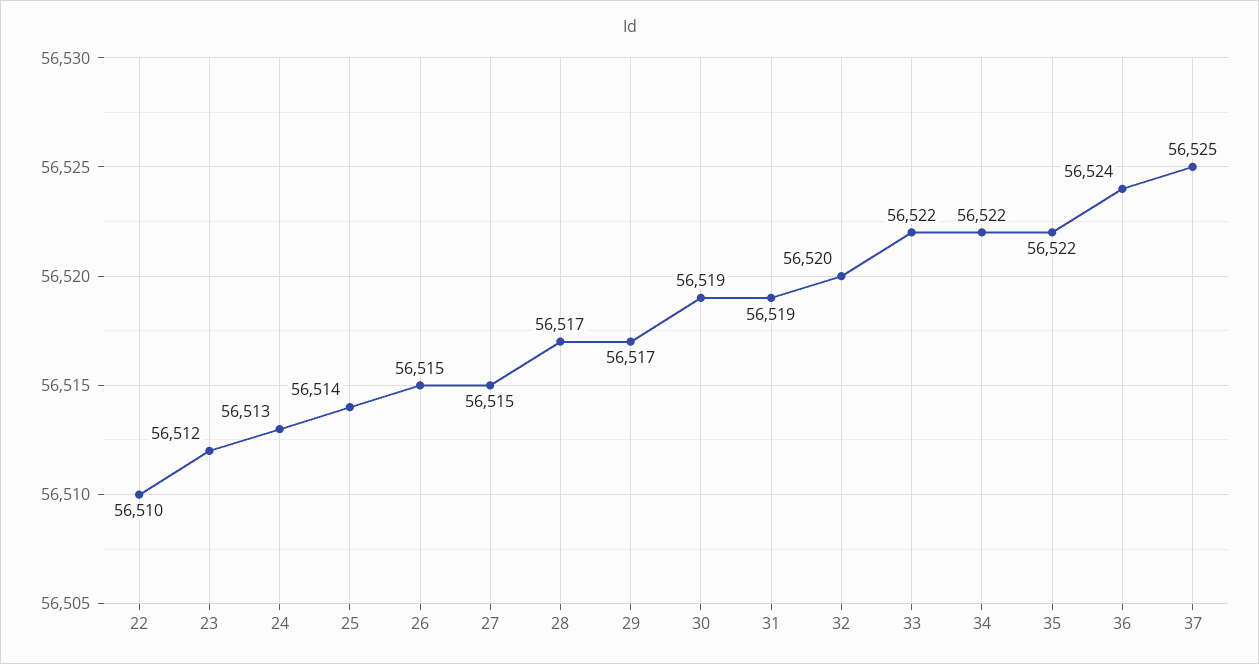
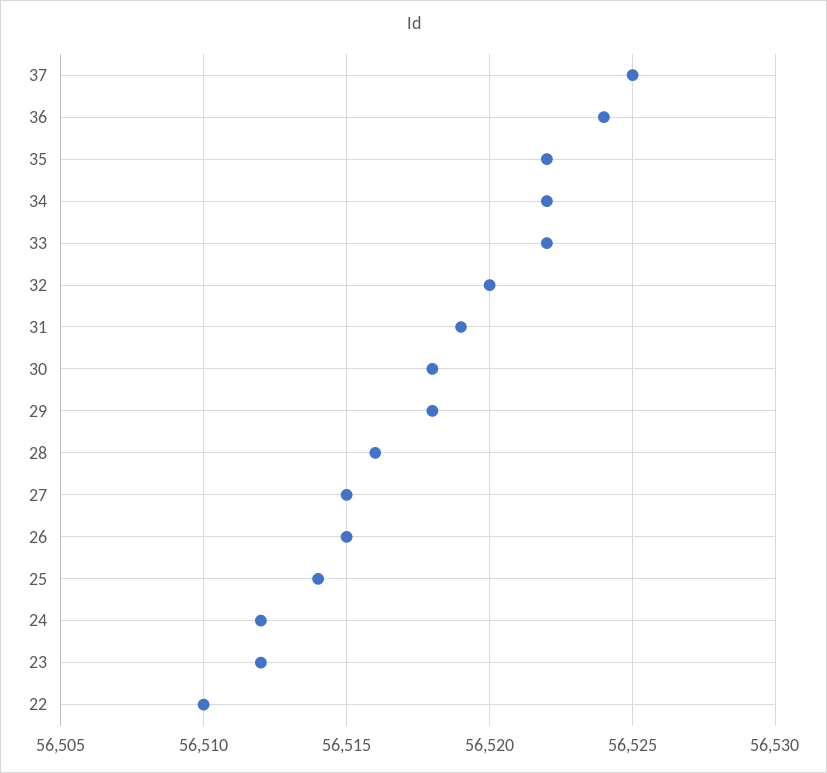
  {
    "22": 56510,
    "23": 56512,
-   "24": 56513,
+   "24": 56512,
    "25": 56514,
    "26": 56515,
    "27": 56515,
-   "28": 56517,
+   "28": 56516,
-   "29": 56517,
+   "29": 56518,
-   "30": 56519,
+   "30": 56518,
    "31": 56519,
    "32": 56520,
    "33": 56522,
    "34": 56522,
    "35": 56522,
    "36": 56524,
    "37": 56525
  }

